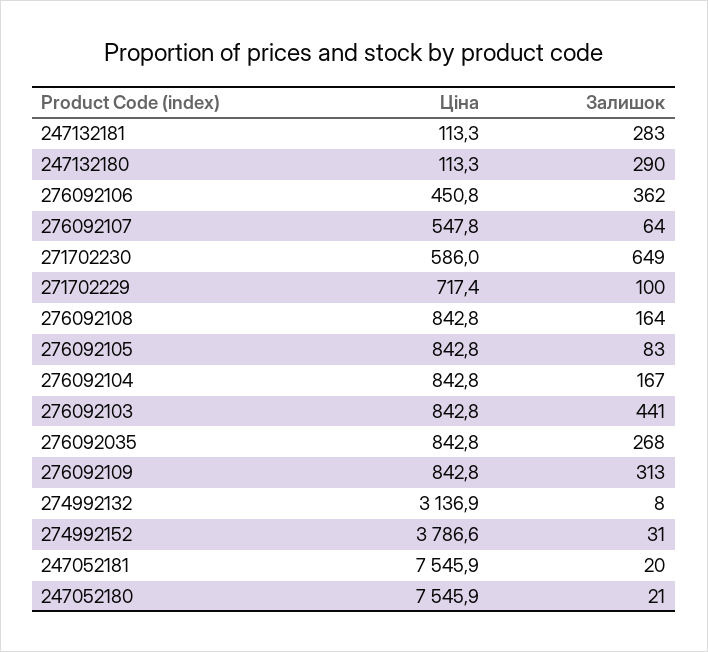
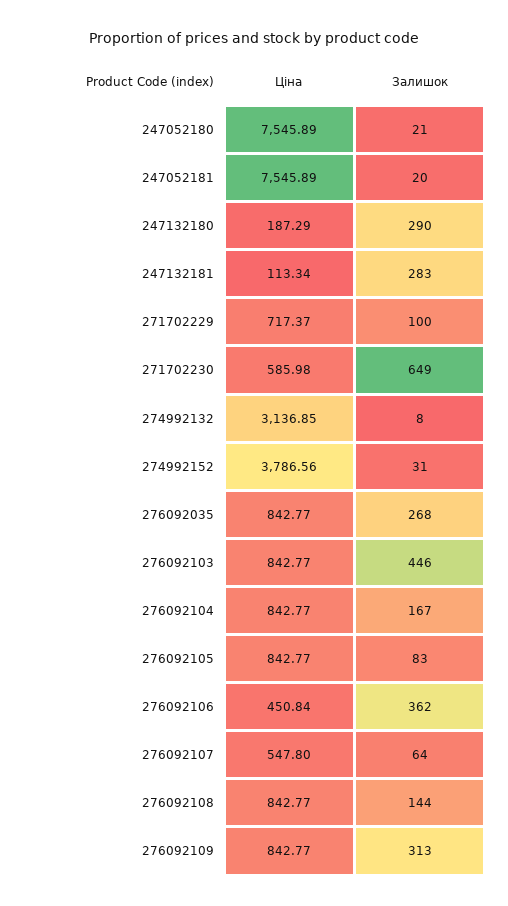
  {
    "Ціна": {
      "247132181": 113.34,
-     "247132180": 113.3,
+     "247132180": 187.29,
      "276092106": 450.84,
      "276092107": 547.8,
      "271702230": 585.98,
      "271702229": 717.37,
      "276092108": 842.77,
      "276092105": 842.77,
      "276092104": 842.77,
      "276092103": 842.77,
      "276092035": 842.77,
      "276092109": 842.77,
      "274992132": 3136.85,
      "274992152": 3786.56,
      "247052181": 7545.89,
      "247052180": 7545.89
    },
    "Залишок": {
      "247132181": 283,
      "247132180": 290,
      "276092106": 362,
      "276092107": 64,
      "271702230": 649,
      "271702229": 100,
-     "276092108": 164,
+     "276092108": 144,
      "276092105": 83,
      "276092104": 167,
-     "276092103": 441,
+     "276092103": 446,
      "276092035": 268,
      "276092109": 313,
      "274992132": 8,
      "274992152": 31,
      "247052181": 20,
      "247052180": 21
    }
  }

